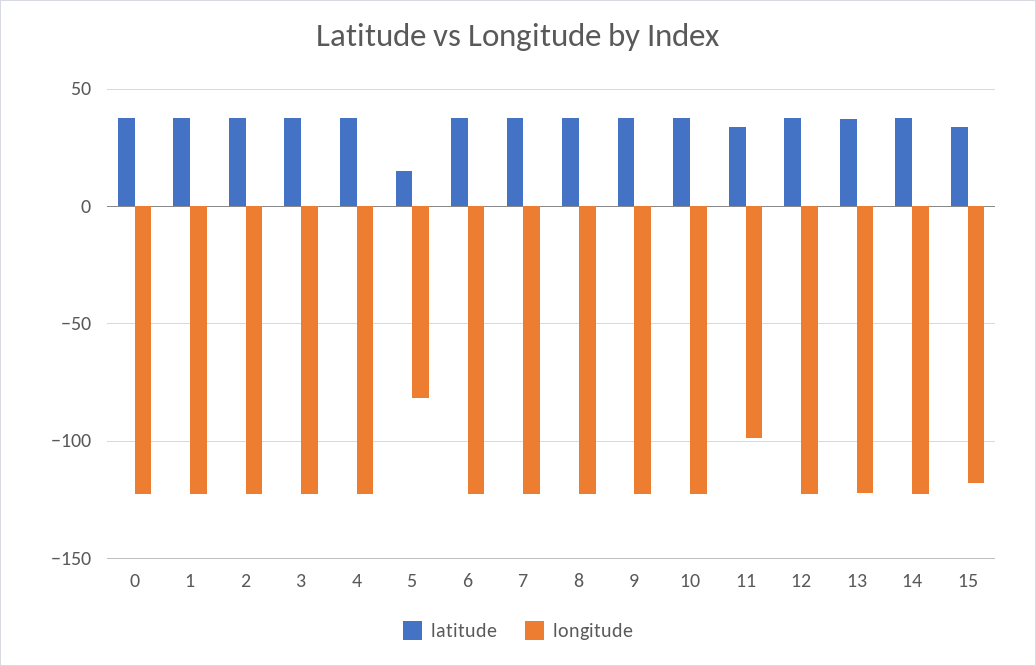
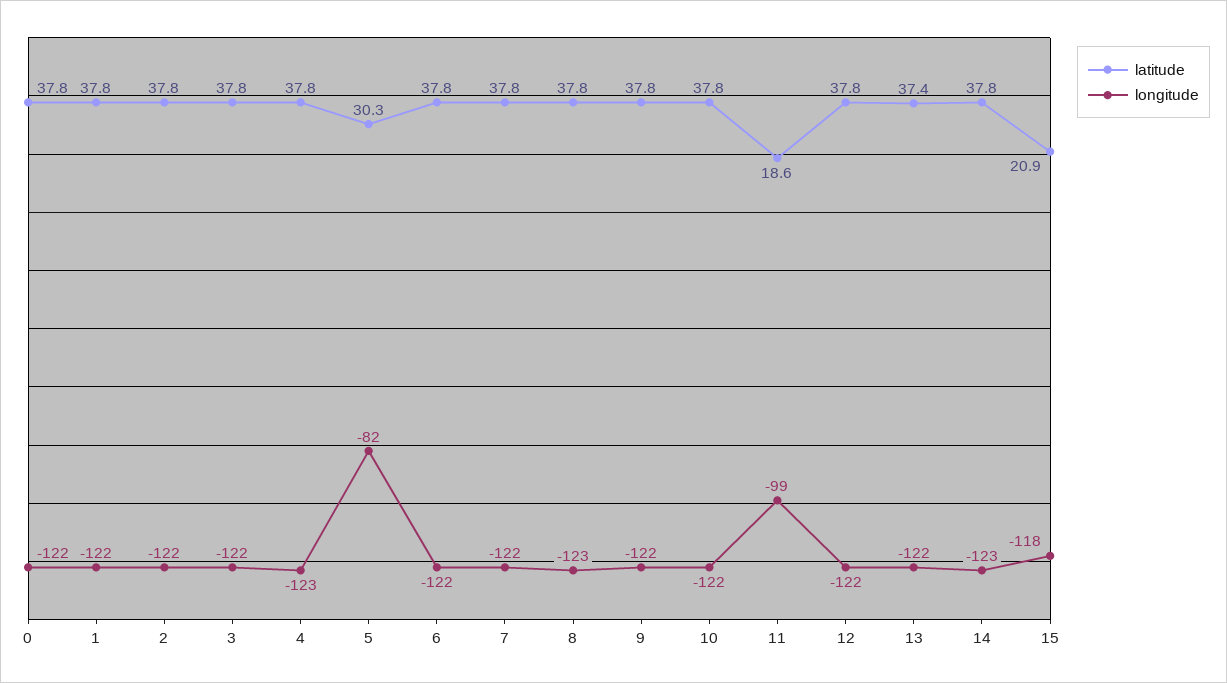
  {
    "latitude": {
      "0": 37.8,
      "1": 37.8,
      "2": 37.8,
      "3": 37.8,
      "4": 37.8,
-     "5": 15,
+     "5": 30.3,
      "6": 37.8,
      "7": 37.8,
      "8": 37.8,
      "9": 37.8,
      "10": 37.8,
-     "11": 35,
+     "11": 18.6,
      "12": 37.8,
      "13": 37.4,
      "14": 37.8,
-     "15": 35
+     "15": 20.9
    },
    "longitude": {
      "0": -122,
      "1": -122,
      "2": -122,
      "3": -122,
      "4": -123,
      "5": -82,
      "6": -122,
      "7": -122,
      "8": -123,
      "9": -122,
      "10": -122,
      "11": -99,
      "12": -122,
      "13": -122,
      "14": -123,
      "15": -118
    }
  }

